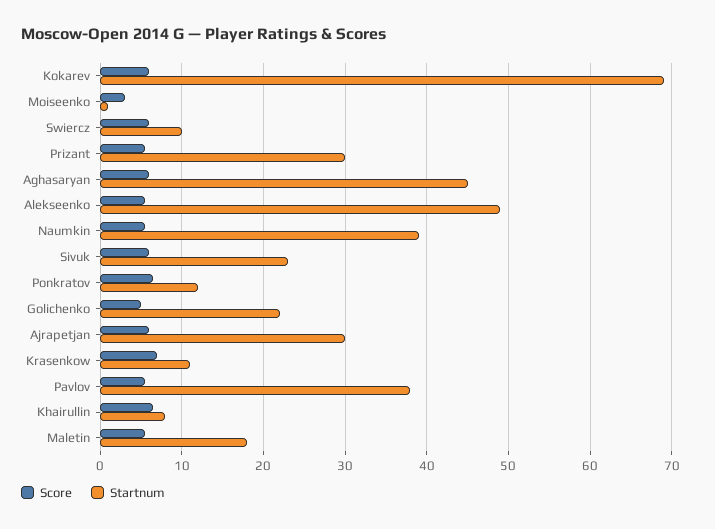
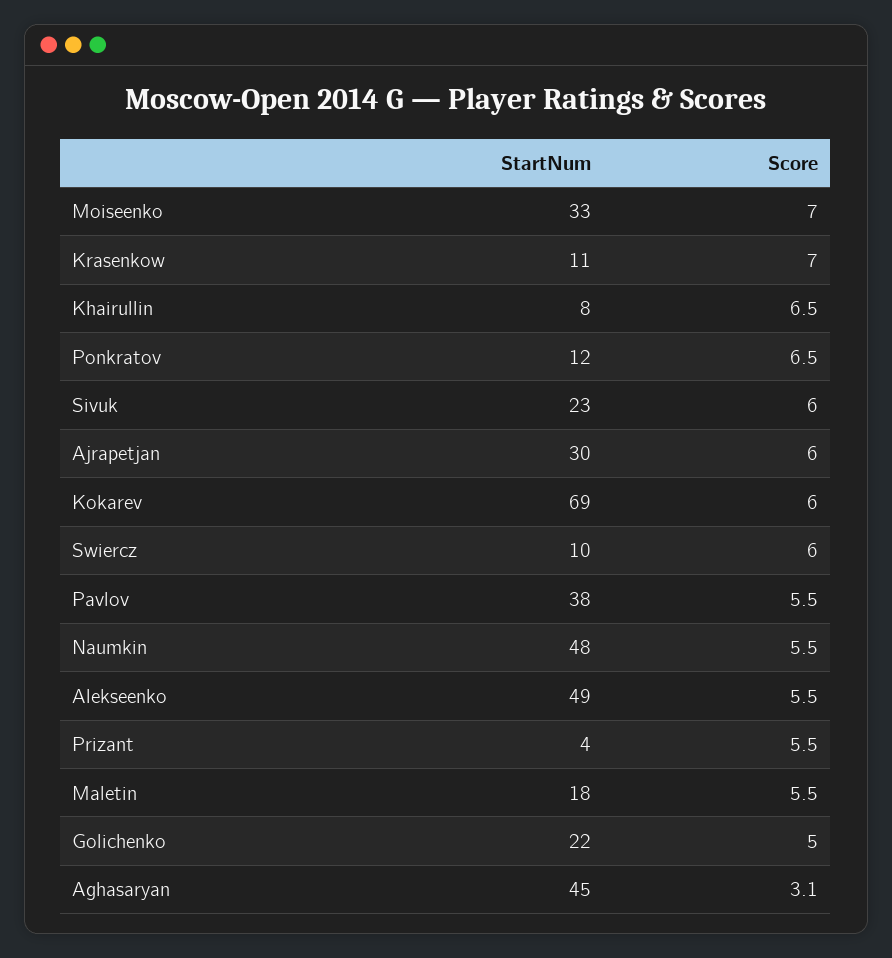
  {
    "Score": {
      "Kokarev": 6,
-     "Moiseenko": 3,
+     "Moiseenko": 7,
      "Swiercz": 6,
      "Prizant": 5.5,
-     "Aghasaryan": 6,
+     "Aghasaryan": 3.1,
      "Alekseenko": 5.5,
      "Naumkin": 5.5,
      "Sivuk": 6,
      "Ponkratov": 6.5,
      "Golichenko": 5,
      "Ajrapetjan": 6,
      "Krasenkow": 7,
      "Pavlov": 5.5,
      "Khairullin": 6.5,
      "Maletin": 5.5
    },
    "Startnum": {
      "Kokarev": 69,
-     "Moiseenko": 1,
+     "Moiseenko": 33,
      "Swiercz": 10,
-     "Prizant": 30,
+     "Prizant": 4,
      "Aghasaryan": 45,
      "Alekseenko": 49,
-     "Naumkin": 39,
+     "Naumkin": 48,
      "Sivuk": 23,
      "Ponkratov": 12,
      "Golichenko": 22,
      "Ajrapetjan": 30,
      "Krasenkow": 11,
      "Pavlov": 38,
      "Khairullin": 8,
      "Maletin": 18
    }
  }

